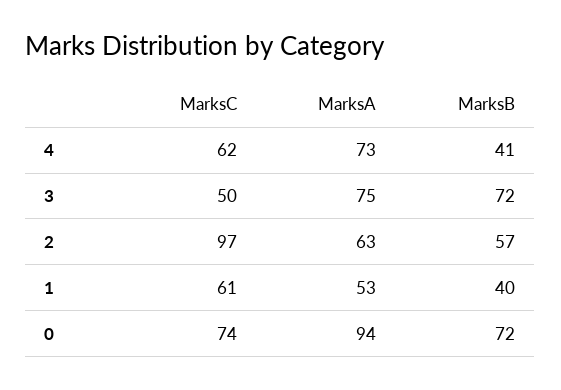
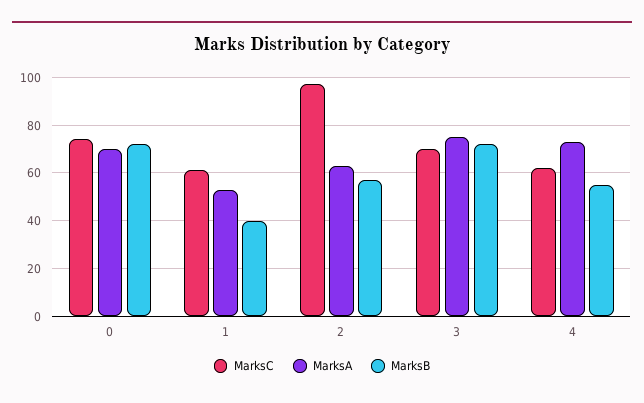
  {
    "MarksC": {
      "4": 62,
-     "3": 50,
+     "3": 70,
      "2": 97,
      "1": 61,
      "0": 74
    },
    "MarksA": {
      "4": 73,
      "3": 75,
      "2": 63,
      "1": 53,
-     "0": 94
+     "0": 70
    },
    "MarksB": {
-     "4": 41,
+     "4": 55,
      "3": 72,
      "2": 57,
      "1": 40,
      "0": 72
    }
  }

